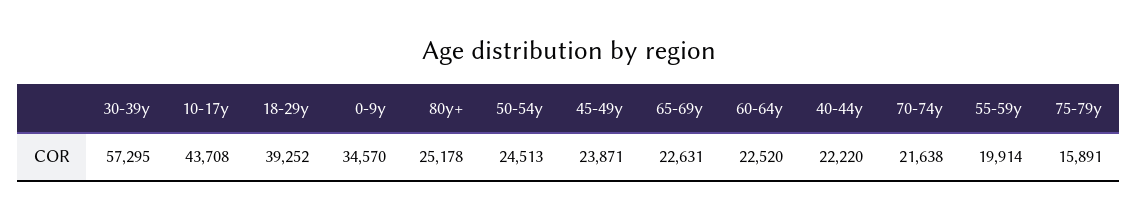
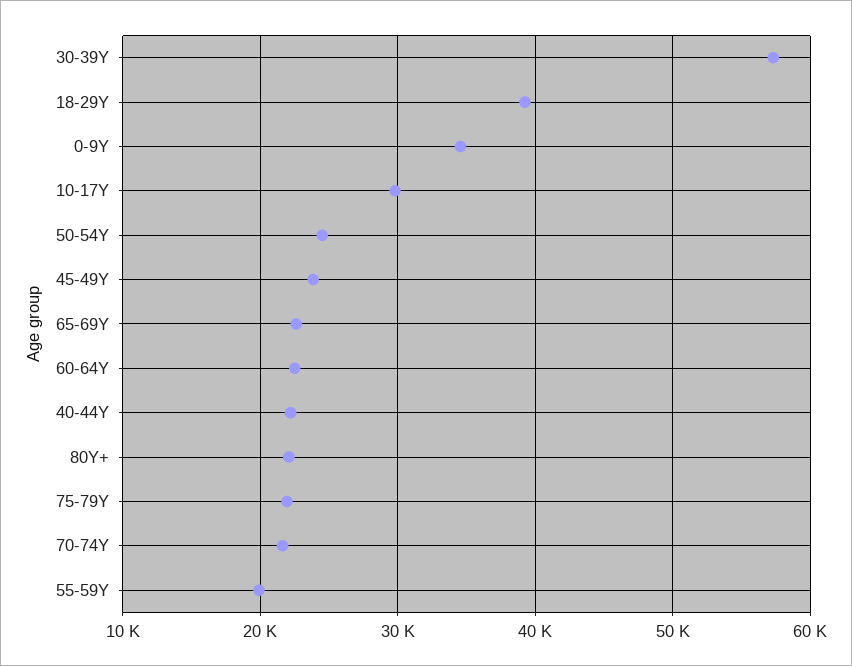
  {
    "30-39y": 57295,
-   "10-17y": 43708,
+   "10-17y": 30000,
    "18-29y": 39252,
    "0-9y": 34570,
-   "80y+": 25178,
+   "80y+": 22000,
    "50-54y": 24513,
    "45-49y": 23871,
    "65-69y": 22631,
    "60-64y": 22520,
    "40-44y": 22220,
    "70-74y": 21638,
    "55-59y": 19914,
-   "75-79y": 15891
+   "75-79y": 22000
  }

